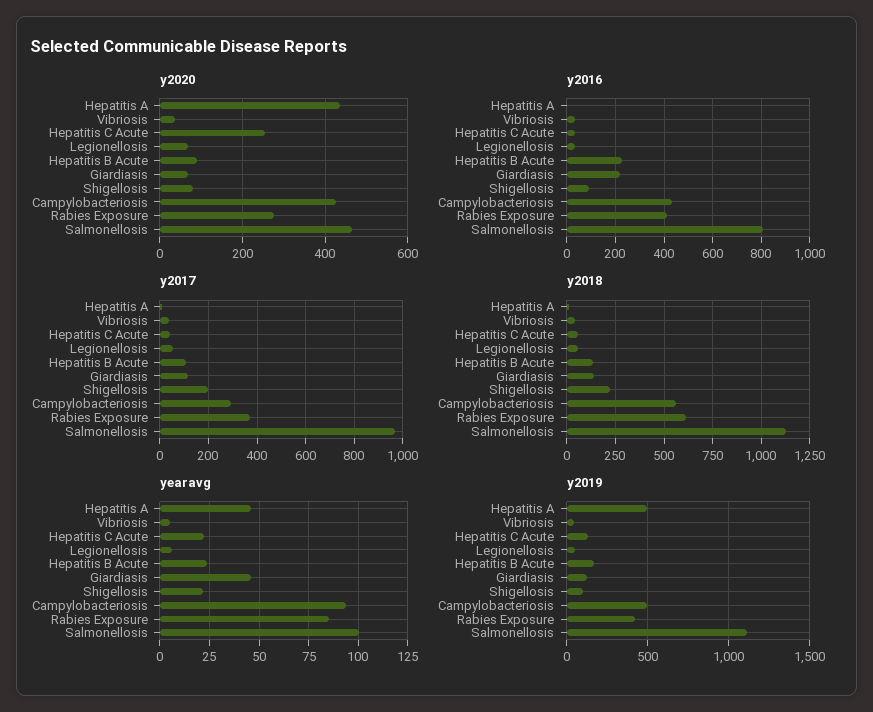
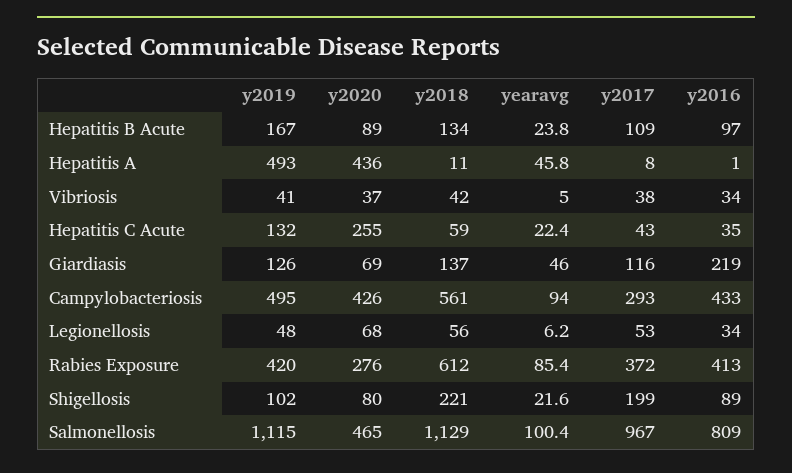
  {
    "y2020": {
      "Hepatitis A": 436,
      "Vibriosis": 37,
      "Hepatitis C Acute": 255,
      "Legionellosis": 68,
      "Hepatitis B Acute": 89,
      "Giardiasis": 69,
      "Shigellosis": 80,
      "Campylobacteriosis": 426,
      "Rabies Exposure": 276,
      "Salmonellosis": 465
    },
    "y2016": {
      "Hepatitis A": 1,
      "Vibriosis": 34,
      "Hepatitis C Acute": 35,
      "Legionellosis": 34,
-     "Hepatitis B Acute": 225,
+     "Hepatitis B Acute": 97,
      "Giardiasis": 219,
      "Shigellosis": 89,
      "Campylobacteriosis": 433,
      "Rabies Exposure": 413,
      "Salmonellosis": 809
    },
    "y2017": {
      "Hepatitis A": 8,
      "Vibriosis": 38,
      "Hepatitis C Acute": 43,
      "Legionellosis": 53,
      "Hepatitis B Acute": 109,
      "Giardiasis": 116,
      "Shigellosis": 199,
      "Campylobacteriosis": 293,
      "Rabies Exposure": 372,
      "Salmonellosis": 967
    },
    "y2018": {
      "Hepatitis A": 11,
      "Vibriosis": 42,
      "Hepatitis C Acute": 59,
      "Legionellosis": 56,
      "Hepatitis B Acute": 134,
      "Giardiasis": 137,
      "Shigellosis": 221,
      "Campylobacteriosis": 561,
      "Rabies Exposure": 612,
      "Salmonellosis": 1129
    },
    "yearavg": {
      "Hepatitis A": 45.8,
      "Vibriosis": 5,
      "Hepatitis C Acute": 22.4,
      "Legionellosis": 6.2,
      "Hepatitis B Acute": 23.8,
      "Giardiasis": 46,
      "Shigellosis": 21.6,
      "Campylobacteriosis": 94,
      "Rabies Exposure": 85.4,
      "Salmonellosis": 100.4
    },
    "y2019": {
      "Hepatitis A": 493,
      "Vibriosis": 41,
      "Hepatitis C Acute": 132,
      "Legionellosis": 48,
      "Hepatitis B Acute": 167,
      "Giardiasis": 126,
      "Shigellosis": 102,
      "Campylobacteriosis": 495,
      "Rabies Exposure": 420,
      "Salmonellosis": 1115
    }
  }

